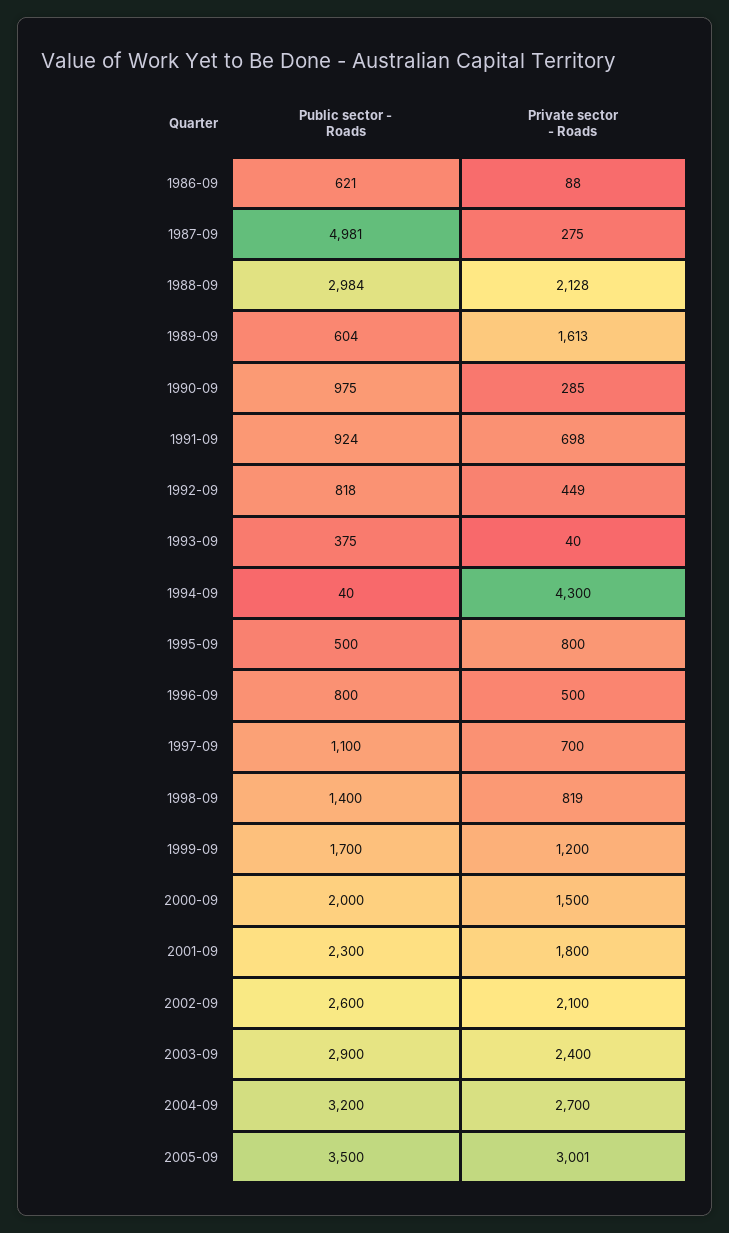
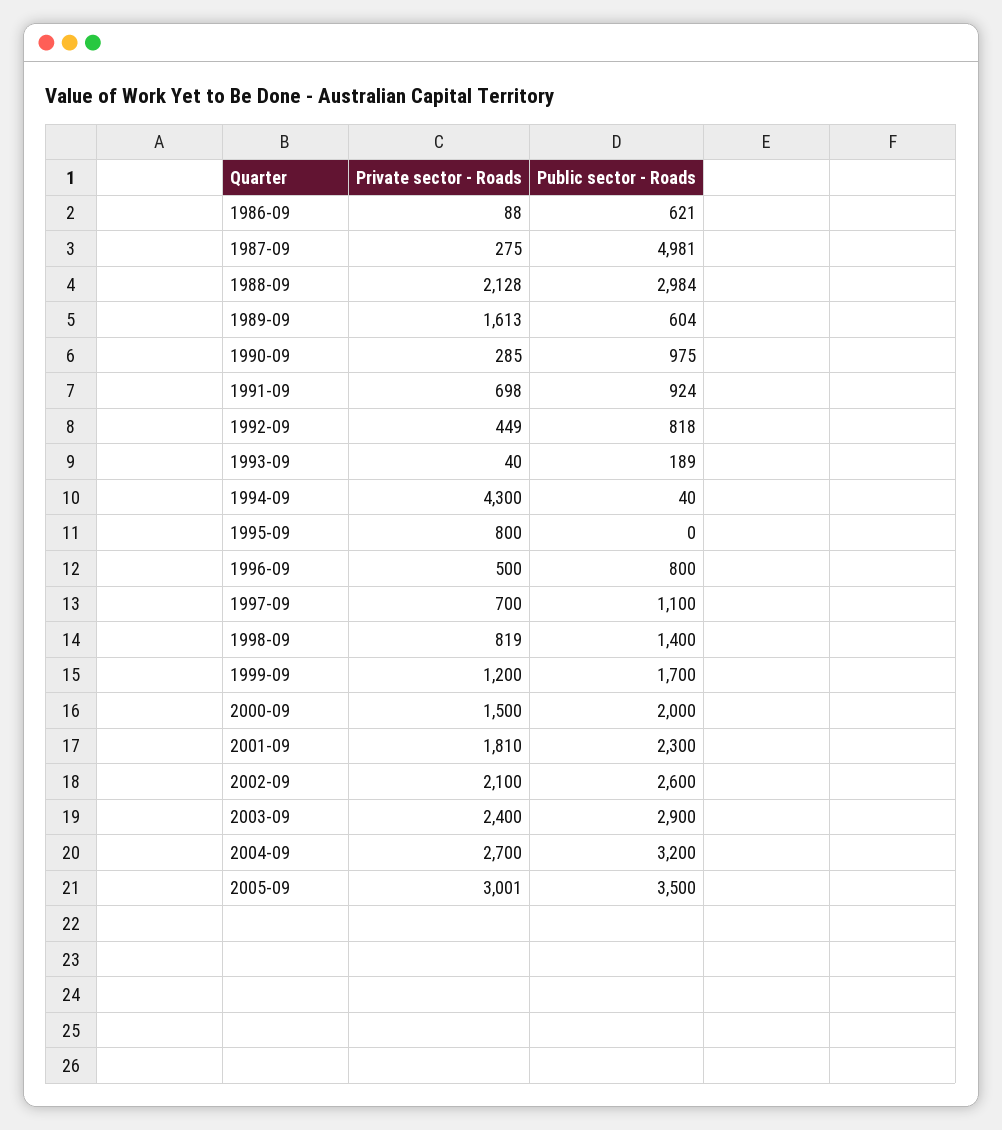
  {
    "Public sector - Roads": {
      "1986-09": 621,
      "1987-09": 4981,
      "1988-09": 2984,
      "1989-09": 604,
      "1990-09": 975,
      "1991-09": 924,
      "1992-09": 818,
-     "1993-09": 375,
+     "1993-09": 189,
      "1994-09": 40,
-     "1995-09": 500,
+     "1995-09": 0,
      "1996-09": 800,
      "1997-09": 1100,
      "1998-09": 1400,
      "1999-09": 1700,
      "2000-09": 2000,
      "2001-09": 2300,
      "2002-09": 2600,
      "2003-09": 2900,
      "2004-09": 3200,
      "2005-09": 3500
    },
    "Private sector - Roads": {
      "1986-09": 88,
      "1987-09": 275,
      "1988-09": 2128,
      "1989-09": 1613,
      "1990-09": 285,
      "1991-09": 698,
      "1992-09": 449,
      "1993-09": 40,
      "1994-09": 4300,
      "1995-09": 800,
      "1996-09": 500,
      "1997-09": 700,
      "1998-09": 819,
      "1999-09": 1200,
      "2000-09": 1500,
-     "2001-09": 1800,
+     "2001-09": 1810,
      "2002-09": 2100,
      "2003-09": 2400,
      "2004-09": 2700,
      "2005-09": 3001
    }
  }

